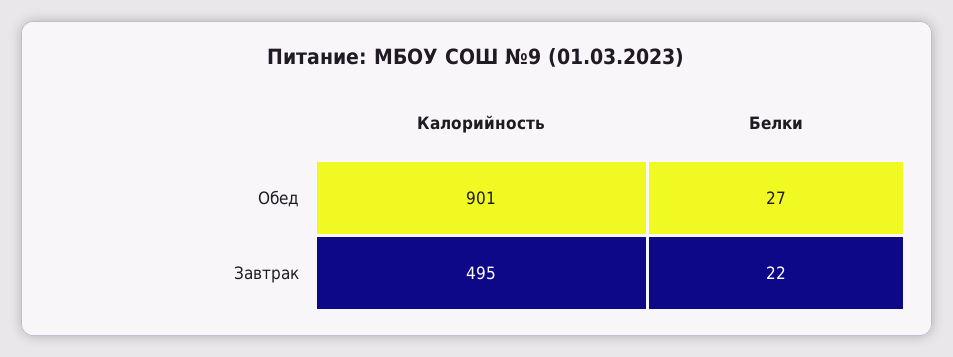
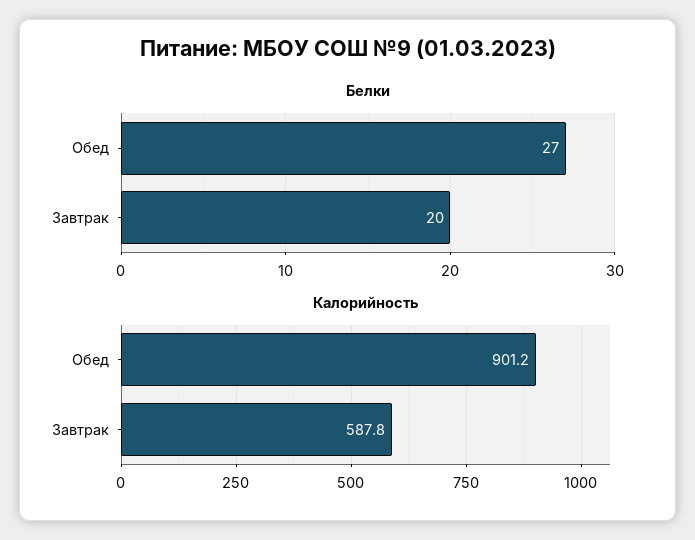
  {
    "Калорийность": {
      "Обед": 901.2,
-     "Завтрак": 495
+     "Завтрак": 587.8
    },
    "Белки": {
      "Обед": 27,
-     "Завтрак": 22
+     "Завтрак": 20
    }
  }

